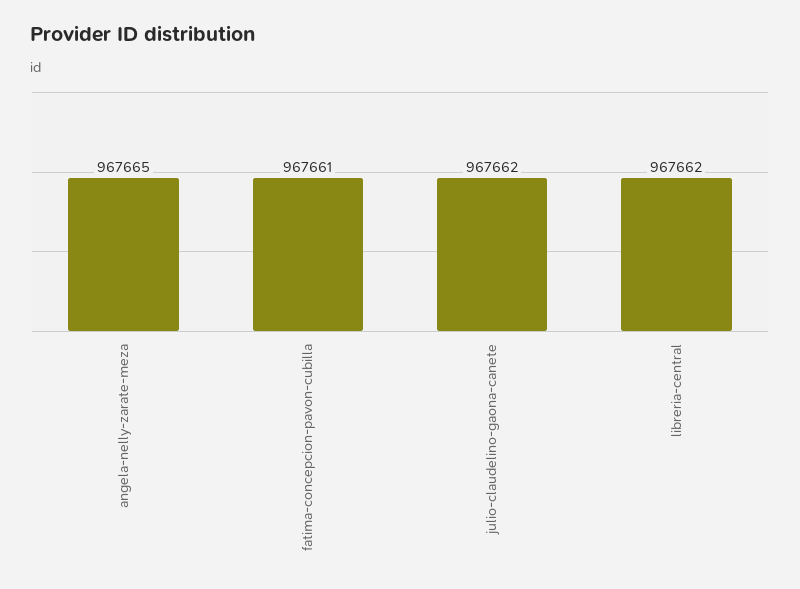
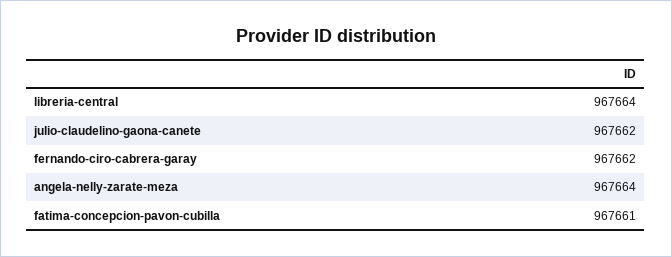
  {
-   "angela-nelly-zarate-meza": 967665,
+   "angela-nelly-zarate-meza": 967664,
    "fatima-concepcion-pavon-cubilla": 967661,
    "julio-claudelino-gaona-canete": 967662,
-   "libreria-central": 967662
+   "libreria-central": 967664,
+   "fernando-ciro-cabrera-garay": 967662
  }

